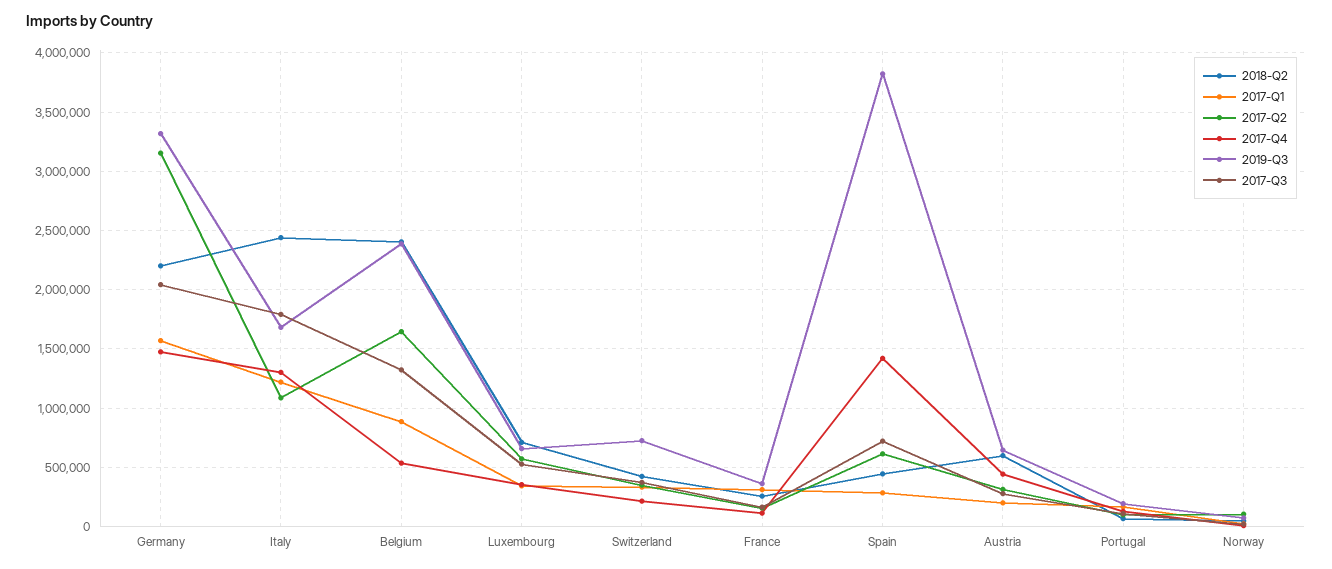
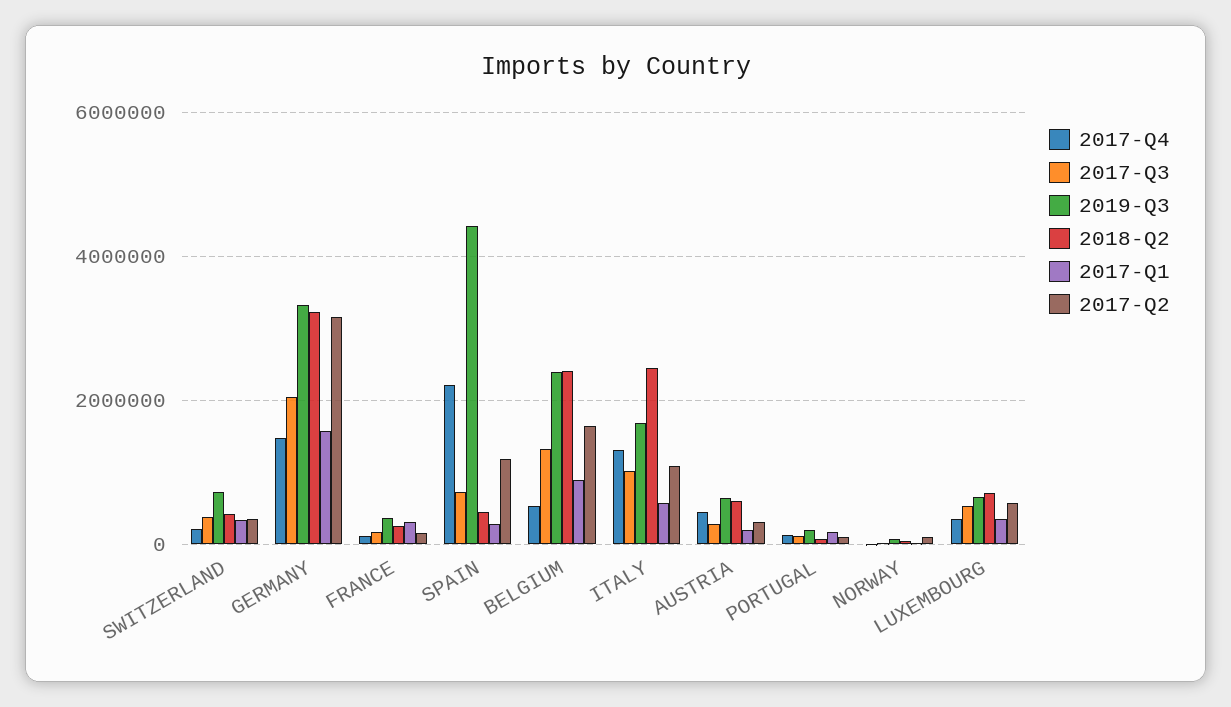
  {
    "2018-Q2": {
-     "Germany": 2200000,
+     "Germany": 3200000,
      "Italy": 2400000,
      "Belgium": 2400000,
      "Luxembourg": 700000,
      "Switzerland": 400000,
      "France": 300000,
      "Spain": 400000,
      "Austria": 600000,
      "Portugal": 100000,
      "Norway": 0
    },
    "2017-Q1": {
      "Germany": 1600000,
-     "Italy": 1200000,
+     "Italy": 600000,
      "Belgium": 900000,
      "Luxembourg": 300000,
      "Switzerland": 300000,
      "France": 300000,
      "Spain": 300000,
      "Austria": 200000,
      "Portugal": 200000,
      "Norway": 0
    },
    "2017-Q2": {
      "Germany": 3200000,
      "Italy": 1100000,
      "Belgium": 1600000,
      "Luxembourg": 600000,
      "Switzerland": 300000,
      "France": 200000,
-     "Spain": 600000,
+     "Spain": 1200000,
      "Austria": 300000,
      "Portugal": 100000,
      "Norway": 100000
    },
    "2017-Q4": {
      "Germany": 1500000,
      "Italy": 1300000,
      "Belgium": 500000,
      "Luxembourg": 400000,
      "Switzerland": 200000,
      "France": 100000,
-     "Spain": 1400000,
+     "Spain": 2200000,
      "Austria": 400000,
      "Portugal": 100000,
      "Norway": 0
    },
    "2019-Q3": {
      "Germany": 3300000,
      "Italy": 1700000,
      "Belgium": 2400000,
      "Luxembourg": 700000,
      "Switzerland": 700000,
      "France": 400000,
-     "Spain": 3800000,
+     "Spain": 4400000,
      "Austria": 600000,
      "Portugal": 200000,
      "Norway": 100000
    },
    "2017-Q3": {
      "Germany": 2000000,
-     "Italy": 1800000,
+     "Italy": 1000000,
      "Belgium": 1300000,
      "Luxembourg": 500000,
      "Switzerland": 400000,
      "France": 200000,
      "Spain": 700000,
      "Austria": 300000,
      "Portugal": 100000,
      "Norway": 0
    }
  }

